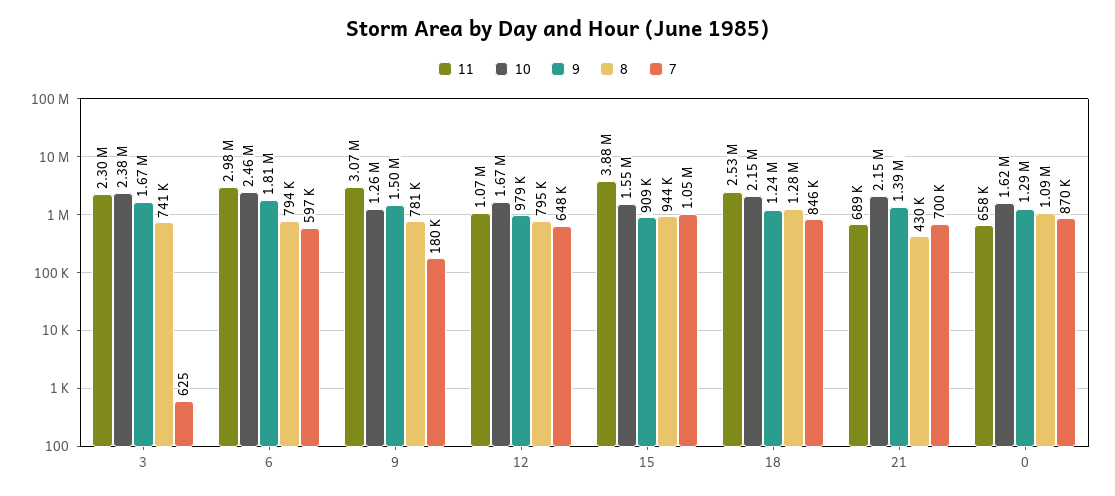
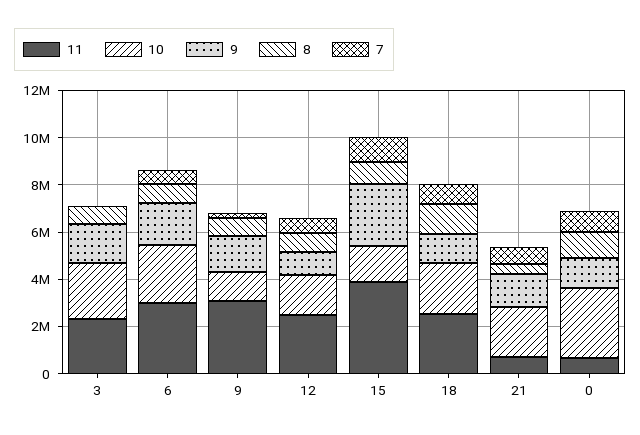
  {
    "11": {
      "3": 2300000,
      "6": 2980000,
      "9": 3070000,
-     "12": 1070000,
+     "12": 2500000,
      "15": 3880000,
      "18": 2530000,
      "21": 689000,
      "0": 658000
    },
    "10": {
      "3": 2380000,
      "6": 2460000,
      "9": 1260000,
      "12": 1670000,
      "15": 1550000,
      "18": 2150000,
      "21": 2150000,
-     "0": 1620000
+     "0": 3000000
    },
    "9": {
      "3": 1670000,
      "6": 1810000,
      "9": 1500000,
      "12": 979000,
-     "15": 909000,
+     "15": 2500000,
      "18": 1240000,
      "21": 1390000,
      "0": 1290000
    },
    "8": {
      "3": 741000,
      "6": 794000,
      "9": 781000,
      "12": 795000,
      "15": 944000,
      "18": 1280000,
      "21": 430000,
      "0": 1090000
    },
    "7": {
      "3": 625,
      "6": 597000,
      "9": 180000,
      "12": 648000,
      "15": 1050000,
      "18": 846000,
      "21": 700000,
      "0": 870000
    }
  }

